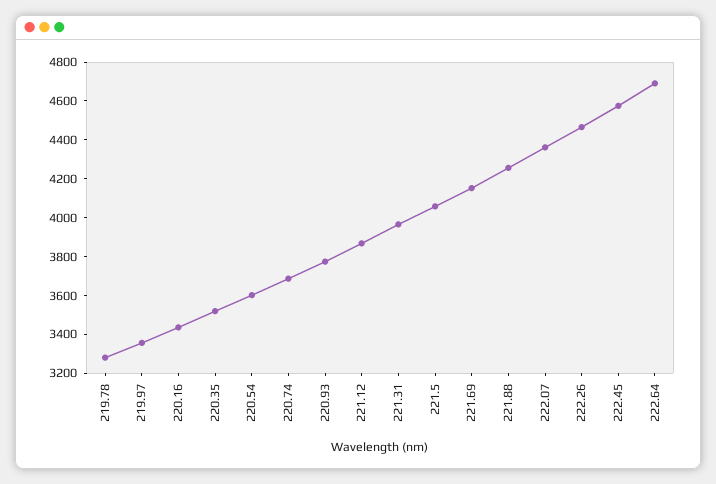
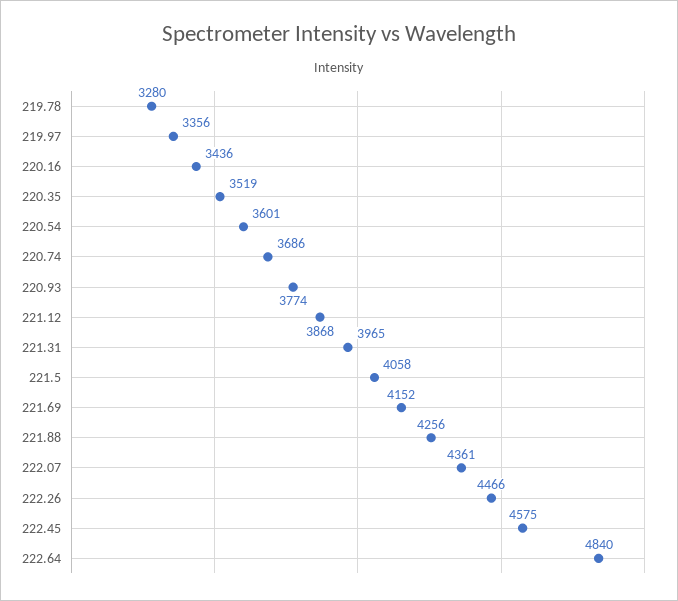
  {
    "219.78": 3280,
    "219.97": 3356,
    "220.16": 3436,
    "220.35": 3519,
    "220.54": 3601,
    "220.74": 3686,
    "220.93": 3774,
    "221.12": 3868,
    "221.31": 3965,
    "221.5": 4058,
    "221.69": 4152,
    "221.88": 4256,
    "222.07": 4361,
    "222.26": 4466,
    "222.45": 4575,
-   "222.64": 4700
+   "222.64": 4840
  }

